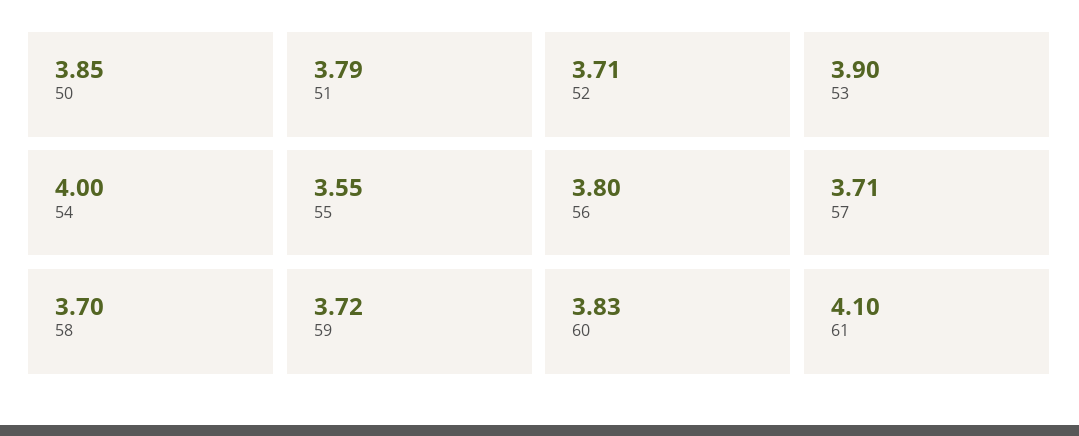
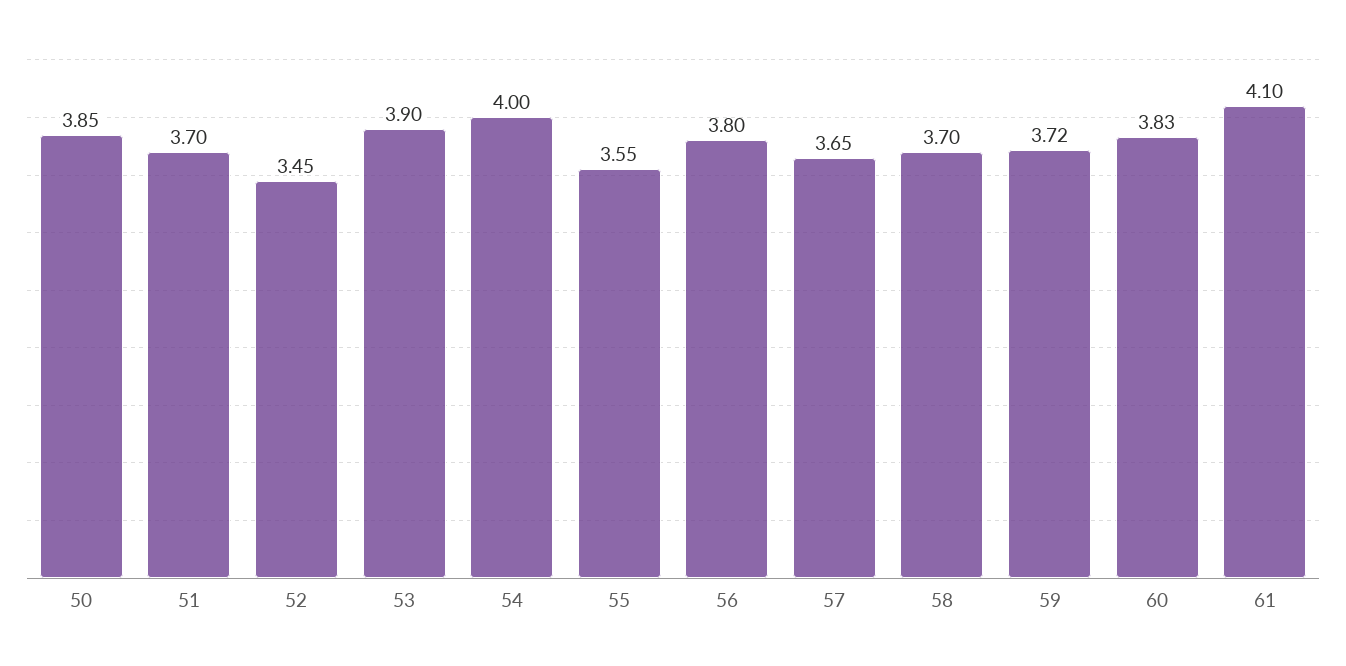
  {
    "50": 3.85,
-   "51": 3.79,
+   "51": 3.7,
-   "52": 3.71,
+   "52": 3.45,
    "53": 3.9,
    "54": 4,
    "55": 3.55,
    "56": 3.8,
-   "57": 3.71,
+   "57": 3.65,
    "58": 3.7,
    "59": 3.72,
    "60": 3.83,
    "61": 4.1
  }

